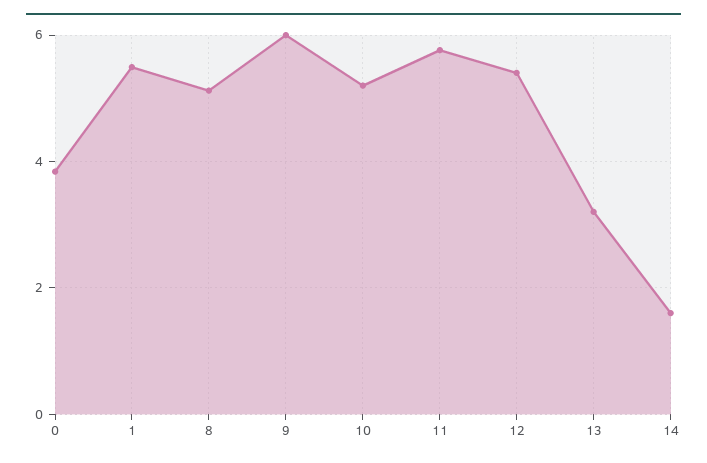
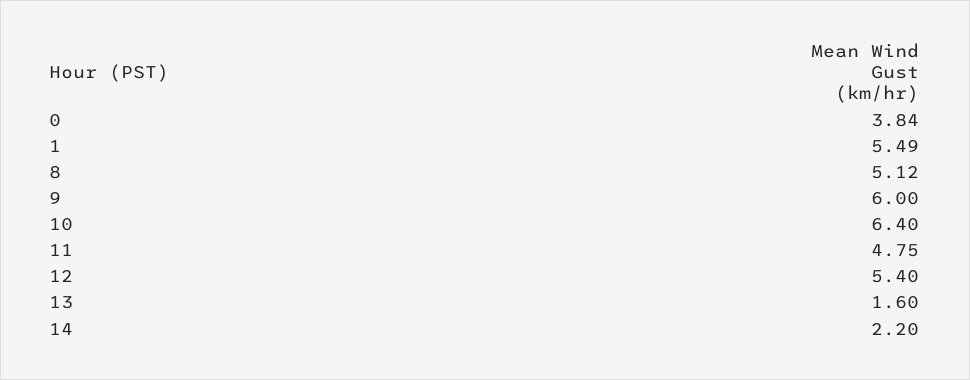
  {
    "0": 3.84,
    "1": 5.49,
    "8": 5.12,
    "9": 6,
-   "10": 5.2,
+   "10": 6.4,
-   "11": 5.8,
+   "11": 4.75,
    "12": 5.4,
-   "13": 3.2,
+   "13": 1.6,
-   "14": 1.6
+   "14": 2.2
  }

